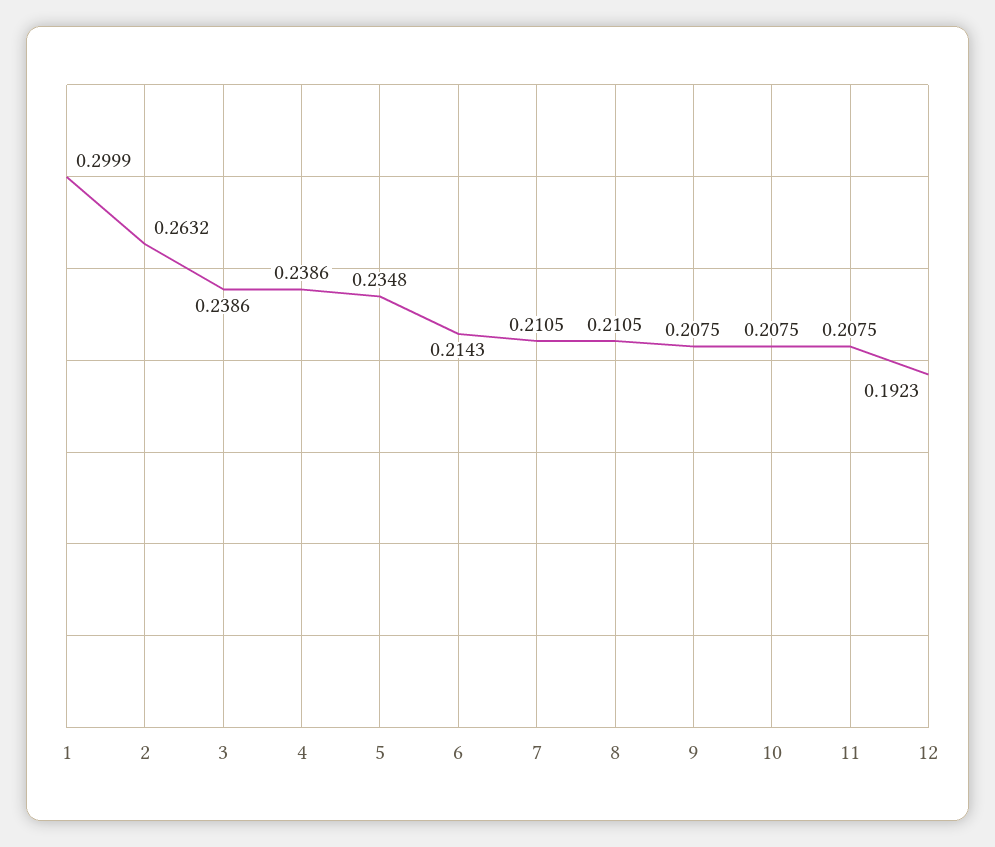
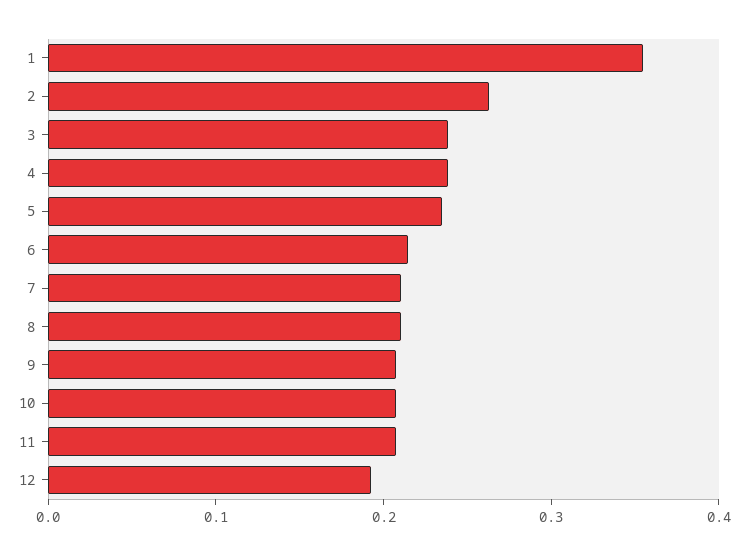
  {
-   "1": 0.2999,
+   "1": 0.36,
    "2": 0.2632,
    "3": 0.2386,
    "4": 0.2386,
    "5": 0.2348,
    "6": 0.2143,
    "7": 0.2105,
    "8": 0.2105,
    "9": 0.2075,
    "10": 0.2075,
    "11": 0.2075,
    "12": 0.1923
  }

